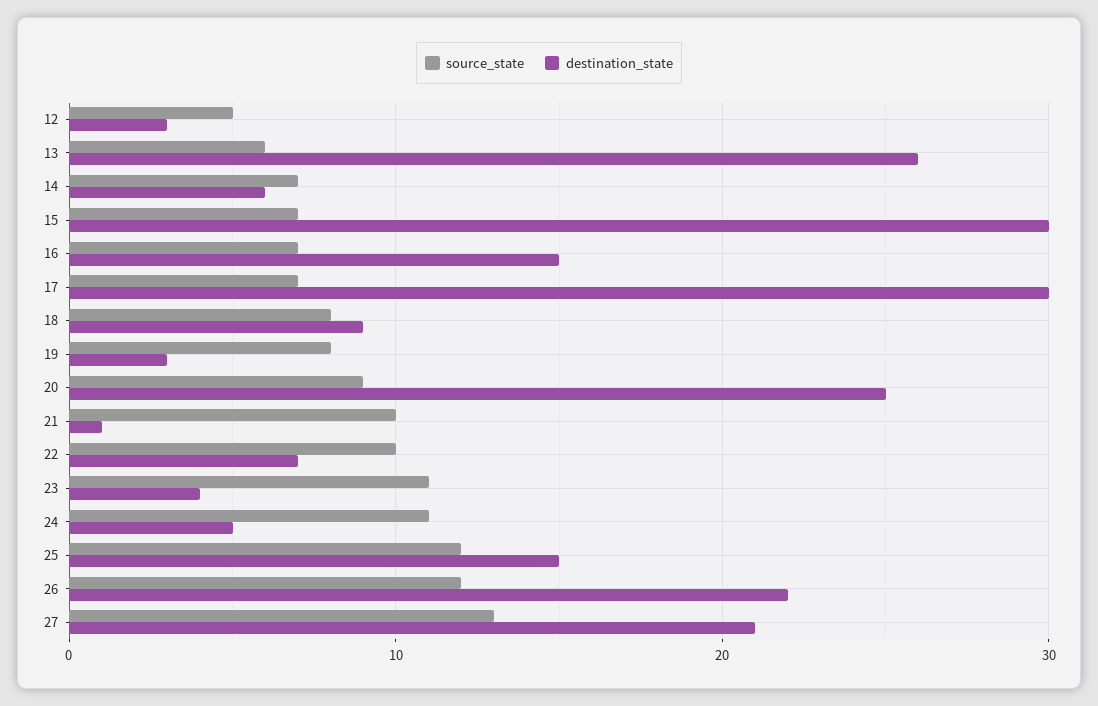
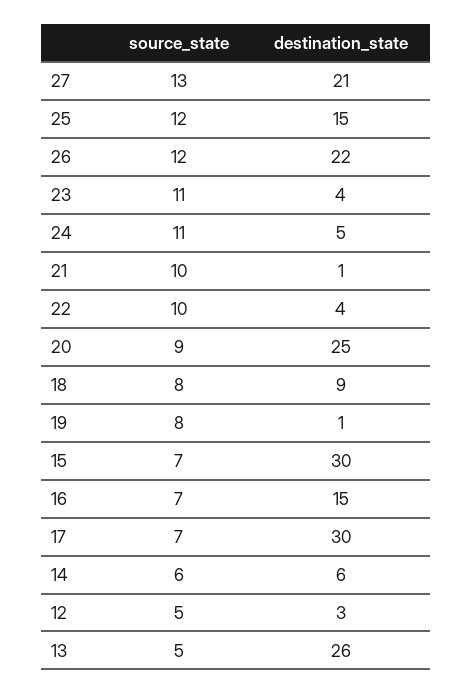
  {
    "source_state": {
      "12": 5,
-     "13": 6,
+     "13": 5,
-     "14": 7,
+     "14": 6,
      "15": 7,
      "16": 7,
      "17": 7,
      "18": 8,
      "19": 8,
      "20": 9,
      "21": 10,
      "22": 10,
      "23": 11,
      "24": 11,
      "25": 12,
      "26": 12,
      "27": 13
    },
    "destination_state": {
      "12": 3,
      "13": 26,
      "14": 6,
      "15": 30,
      "16": 15,
      "17": 30,
      "18": 9,
-     "19": 3,
+     "19": 1,
      "20": 25,
      "21": 1,
-     "22": 7,
+     "22": 4,
      "23": 4,
      "24": 5,
      "25": 15,
      "26": 22,
      "27": 21
    }
  }

